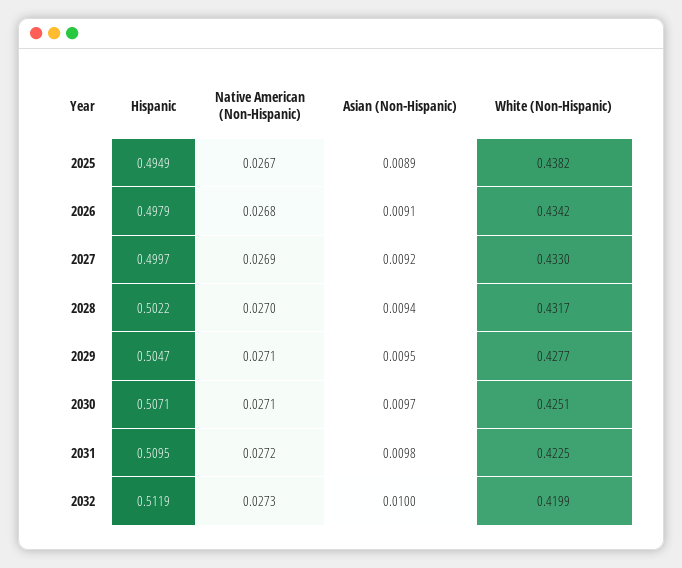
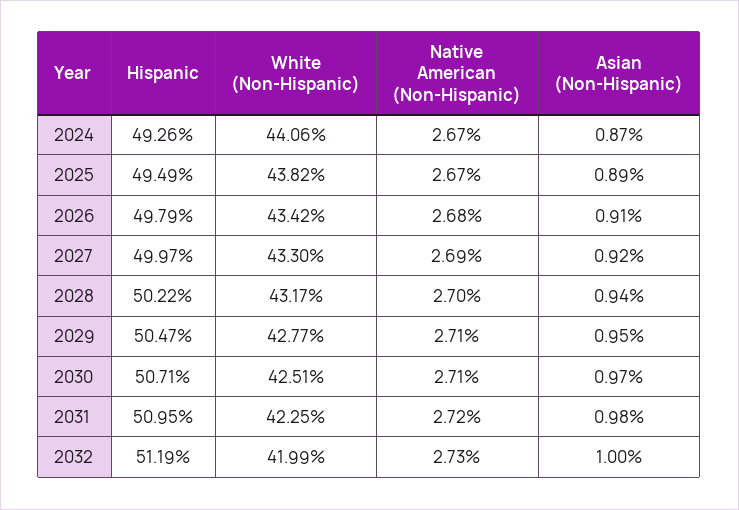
  {
    "Hispanic": {
      "2025": 0.4949,
      "2026": 0.4979,
      "2027": 0.4997,
      "2028": 0.5022,
      "2029": 0.5047,
      "2030": 0.5071,
      "2031": 0.5095,
-     "2032": 0.5119
+     "2032": 0.5119,
+     "2024": 0.4926
    },
    "Native American (Non-Hispanic)": {
      "2025": 0.0267,
      "2026": 0.0268,
      "2027": 0.0269,
      "2028": 0.027,
      "2029": 0.0271,
      "2030": 0.0271,
      "2031": 0.0272,
-     "2032": 0.0273
+     "2032": 0.0273,
+     "2024": 0.0267
    },
    "Asian (Non-Hispanic)": {
      "2025": 0.0089,
      "2026": 0.0091,
      "2027": 0.0092,
      "2028": 0.0094,
      "2029": 0.0095,
      "2030": 0.0097,
      "2031": 0.0098,
-     "2032": 0.01
+     "2032": 0.01,
+     "2024": 0.0087
    },
    "White (Non-Hispanic)": {
      "2025": 0.4382,
      "2026": 0.4342,
      "2027": 0.433,
      "2028": 0.4317,
      "2029": 0.4277,
      "2030": 0.4251,
      "2031": 0.4225,
-     "2032": 0.4199
+     "2032": 0.4199,
+     "2024": 0.4406
    }
  }

